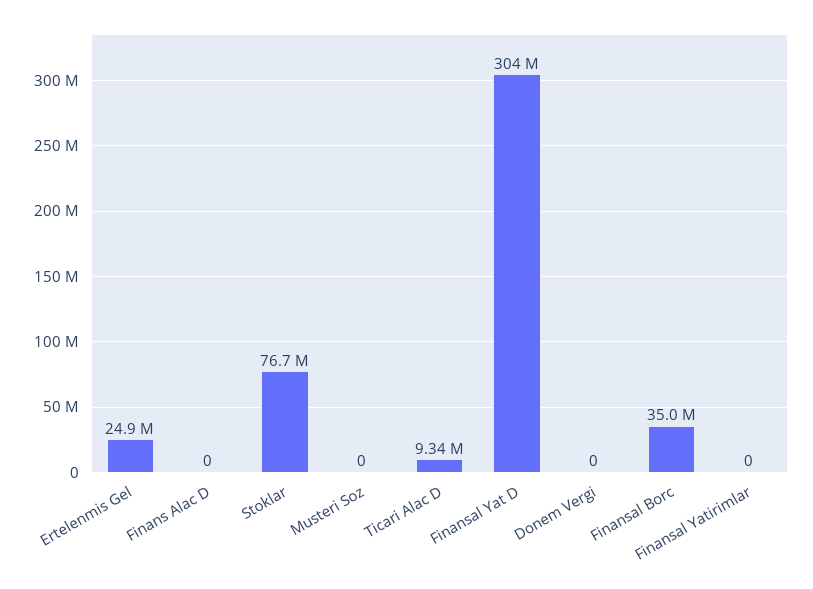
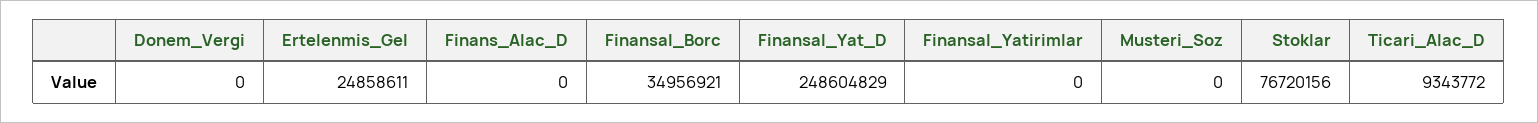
  {
    "Ertelenmis Gel": 24858611,
    "Finans Alac D": 0,
    "Stoklar": 76720156,
    "Musteri Soz": 0,
    "Ticari Alac D": 9343772,
-   "Finansal Yat D": 304000000,
+   "Finansal Yat D": 248604829,
    "Donem Vergi": 0,
    "Finansal Borc": 34956921,
    "Finansal Yatirimlar": 0
  }

